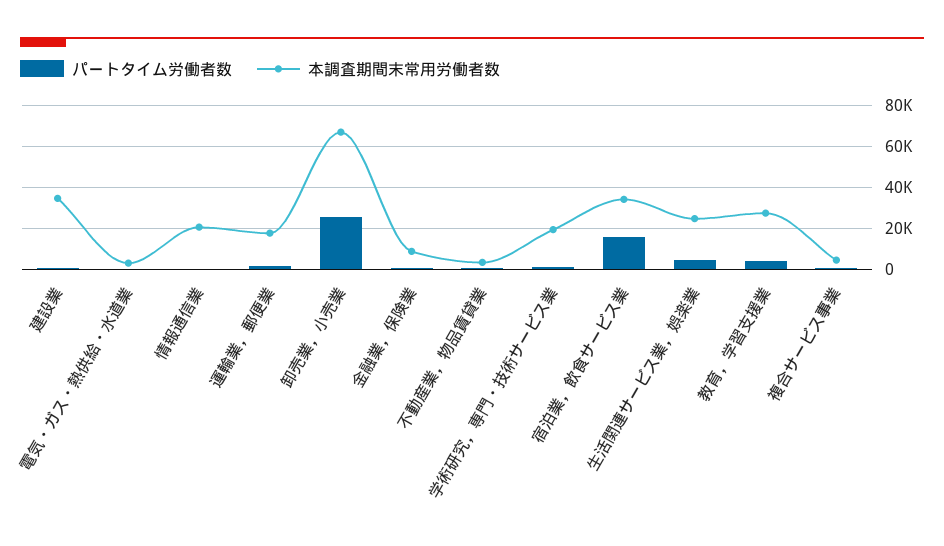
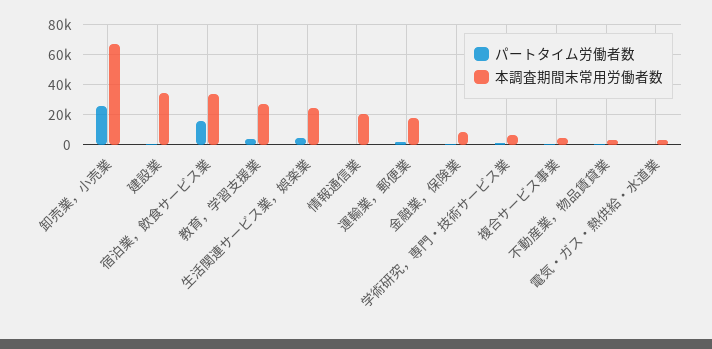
  {
    "パートタイム労働者数": {
      "建設業": 0,
      "電気・ガス・熱供給・水道業": 0,
      "情報通信業": 0,
      "運輸業，郵便業": 0,
      "卸売業，小売業": 25000,
      "金融業，保険業": 0,
      "不動産業，物品賃貸業": 0,
      "学術研究，専門・技術サービス業": 0,
      "宿泊業，飲食サービス業": 15000,
      "生活関連サービス業，娯楽業": 5000,
      "教育，学習支援業": 5000,
      "複合サービス事業": 0
    },
    "本調査期間末常用労働者数": {
      "建設業": 35000,
      "電気・ガス・熱供給・水道業": 5000,
      "情報通信業": 20000,
      "運輸業，郵便業": 20000,
      "卸売業，小売業": 65000,
      "金融業，保険業": 10000,
      "不動産業，物品賃貸業": 5000,
-     "学術研究，専門・技術サービス業": 20000,
+     "学術研究，専門・技術サービス業": 5000,
      "宿泊業，飲食サービス業": 35000,
      "生活関連サービス業，娯楽業": 25000,
      "教育，学習支援業": 25000,
      "複合サービス事業": 5000
    }
  }

